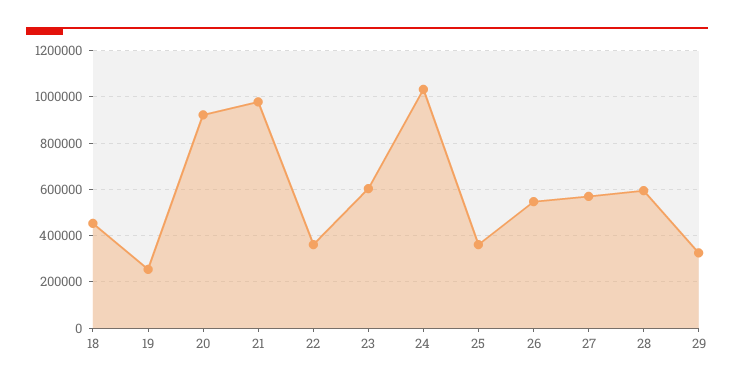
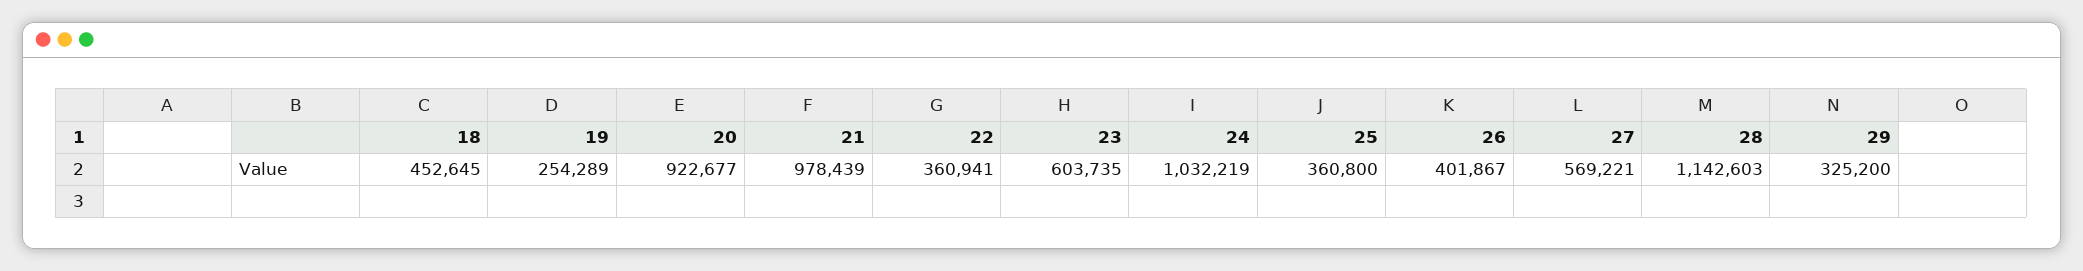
  {
    "18": 452645,
    "19": 254289,
    "20": 922677,
    "21": 978439,
    "22": 360941,
    "23": 603735,
    "24": 1032219,
    "25": 360800,
-   "26": 550000,
+   "26": 401867,
    "27": 569221,
-   "28": 600000,
+   "28": 1142603,
    "29": 325200
  }

